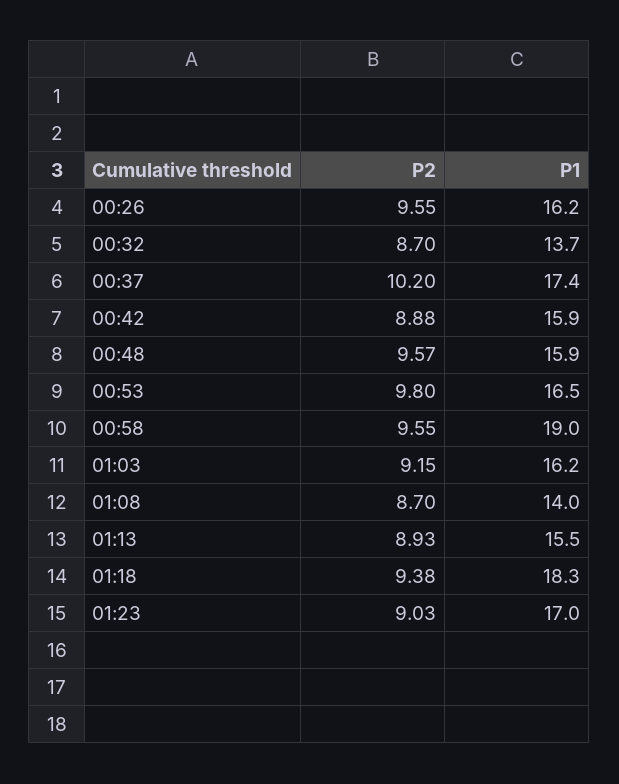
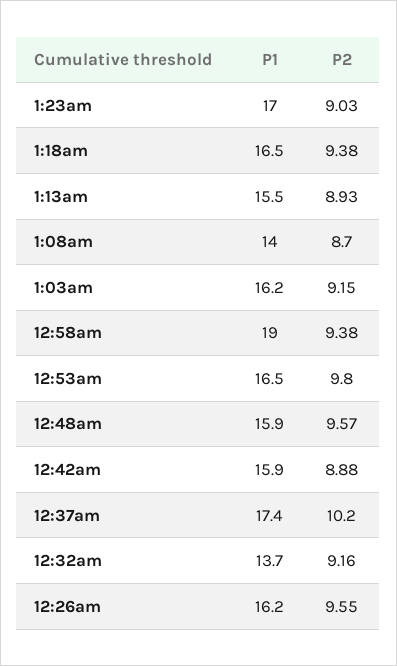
  {
    "P2": {
      "00:26": 9.55,
-     "00:32": 8.7,
+     "00:32": 9.16,
      "00:37": 10.2,
      "00:42": 8.88,
      "00:48": 9.57,
      "00:53": 9.8,
-     "00:58": 9.55,
+     "00:58": 9.38,
      "01:03": 9.15,
      "01:08": 8.7,
      "01:13": 8.93,
      "01:18": 9.38,
      "01:23": 9.03
    },
    "P1": {
      "00:26": 16.2,
      "00:32": 13.7,
      "00:37": 17.4,
      "00:42": 15.9,
      "00:48": 15.9,
      "00:53": 16.5,
      "00:58": 19,
      "01:03": 16.2,
      "01:08": 14,
      "01:13": 15.5,
-     "01:18": 18.3,
+     "01:18": 16.5,
      "01:23": 17
    }
  }

